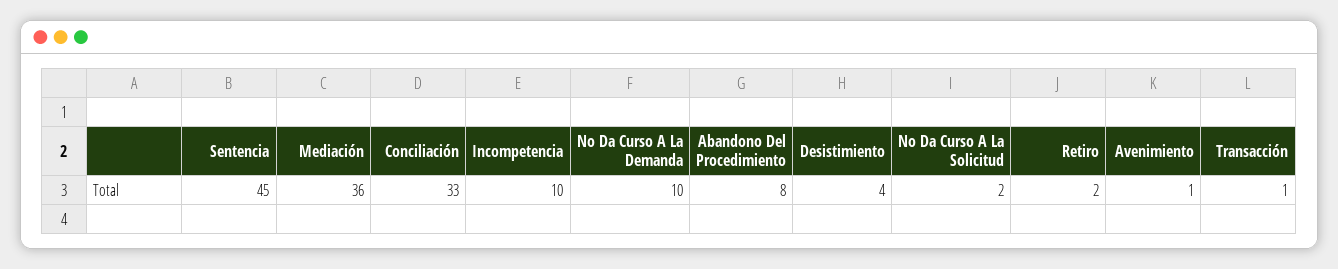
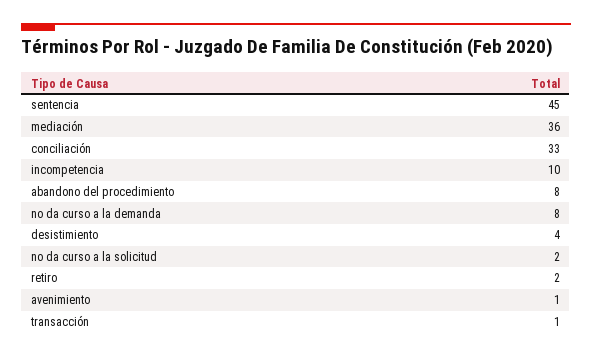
  {
    "Sentencia": 45,
    "Mediación": 36,
    "Conciliación": 33,
    "Incompetencia": 10,
-   "No Da Curso A La Demanda": 10,
+   "No Da Curso A La Demanda": 8,
    "Abandono Del Procedimiento": 8,
    "Desistimiento": 4,
    "No Da Curso A La Solicitud": 2,
    "Retiro": 2,
    "Avenimiento": 1,
    "Transacción": 1
  }

